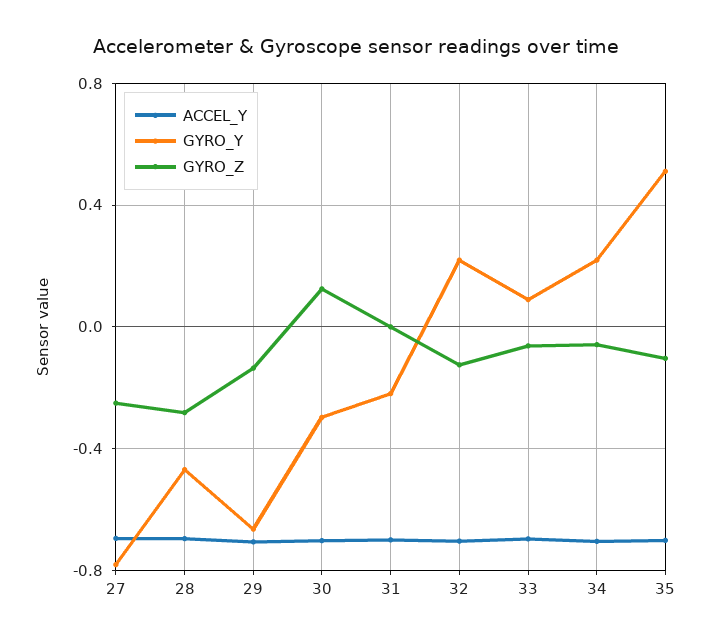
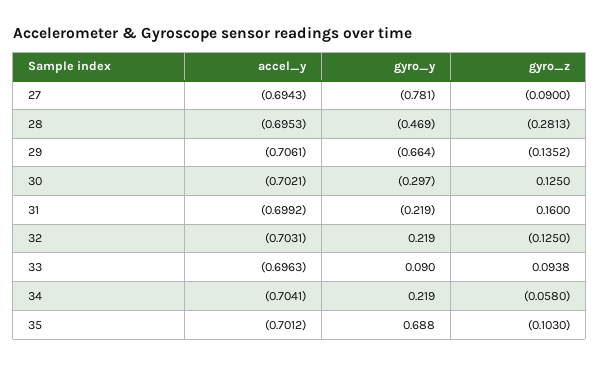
  {
    "ACCEL_Y": {
      "27": -0.6943,
      "28": -0.6953,
      "29": -0.7061,
      "30": -0.7021,
      "31": -0.6992,
      "32": -0.7031,
      "33": -0.6963,
      "34": -0.7041,
      "35": -0.7012
    },
    "GYRO_Y": {
      "27": -0.781,
      "28": -0.469,
      "29": -0.664,
      "30": -0.297,
      "31": -0.219,
      "32": 0.219,
      "33": 0.09,
      "34": 0.219,
-     "35": 0.5
+     "35": 0.688
    },
    "GYRO_Z": {
-     "27": -0.25,
+     "27": -0.09,
      "28": -0.2813,
      "29": -0.1352,
      "30": 0.125,
-     "31": 0,
+     "31": 0.16,
      "32": -0.125,
-     "33": -0.05,
+     "33": 0.0938,
      "34": -0.058,
      "35": -0.103
    }
  }

